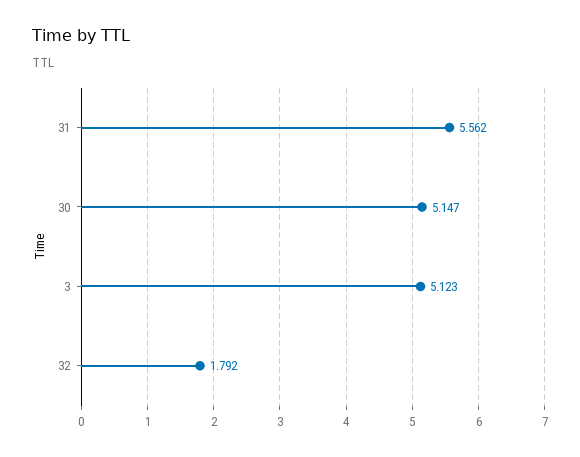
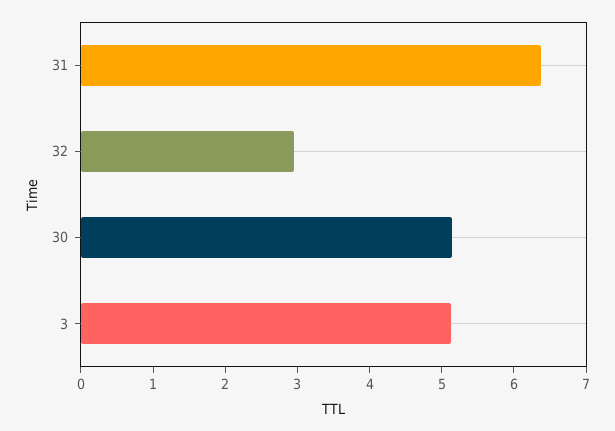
  {
-   "31": 5.562,
+   "31": 6.4,
    "30": 5.147,
    "3": 5.123,
-   "32": 1.792
+   "32": 3
  }

